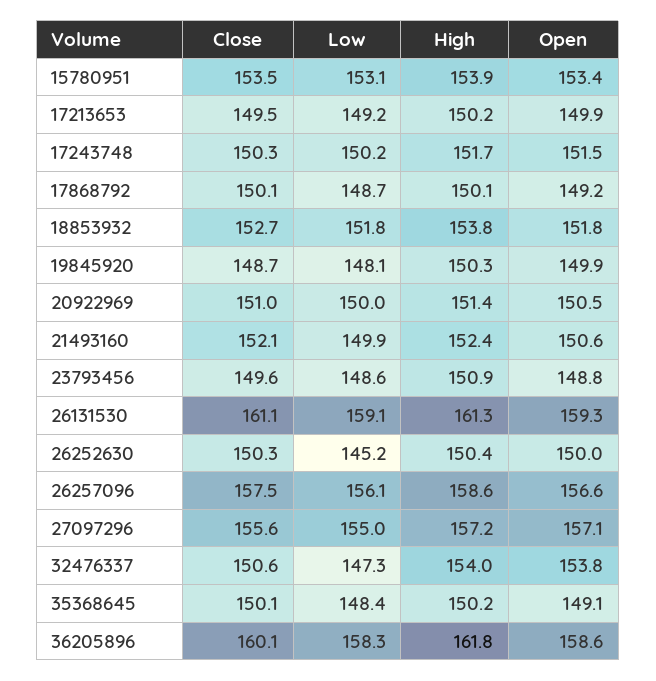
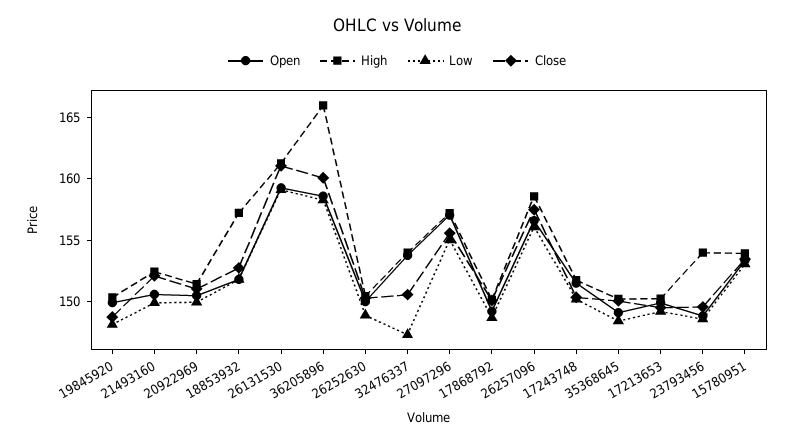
  {
    "Close": {
      "15780951": 153.5,
      "17213653": 149.5,
      "17243748": 150.3,
      "17868792": 150.1,
      "18853932": 152.7,
      "19845920": 148.7,
      "20922969": 151,
      "21493160": 152.1,
      "23793456": 149.6,
      "26131530": 161.1,
      "26252630": 150.3,
      "26257096": 157.5,
      "27097296": 155.6,
      "32476337": 150.6,
      "35368645": 150.1,
      "36205896": 160.1
    },
    "Low": {
      "15780951": 153.1,
      "17213653": 149.2,
      "17243748": 150.2,
      "17868792": 148.7,
      "18853932": 151.8,
      "19845920": 148.1,
      "20922969": 150,
      "21493160": 149.9,
      "23793456": 148.6,
      "26131530": 159.1,
-     "26252630": 145.2,
+     "26252630": 149,
      "26257096": 156.1,
      "27097296": 155,
      "32476337": 147.3,
      "35368645": 148.4,
      "36205896": 158.3
    },
    "High": {
      "15780951": 153.9,
      "17213653": 150.2,
      "17243748": 151.7,
      "17868792": 150.1,
-     "18853932": 153.8,
+     "18853932": 157,
      "19845920": 150.3,
      "20922969": 151.4,
      "21493160": 152.4,
-     "23793456": 150.9,
+     "23793456": 154,
      "26131530": 161.3,
      "26252630": 150.4,
      "26257096": 158.6,
      "27097296": 157.2,
      "32476337": 154,
      "35368645": 150.2,
-     "36205896": 161.8
+     "36205896": 166
    },
    "Open": {
      "15780951": 153.4,
      "17213653": 149.9,
      "17243748": 151.5,
      "17868792": 149.2,
      "18853932": 151.8,
      "19845920": 149.9,
      "20922969": 150.5,
      "21493160": 150.6,
      "23793456": 148.8,
      "26131530": 159.3,
      "26252630": 150,
      "26257096": 156.6,
      "27097296": 157.1,
      "32476337": 153.8,
      "35368645": 149.1,
      "36205896": 158.6
    }
  }

